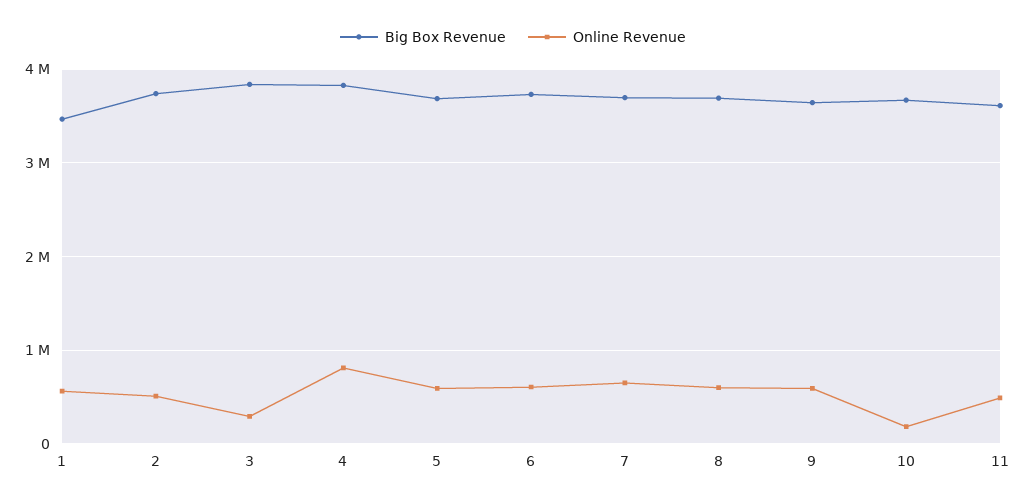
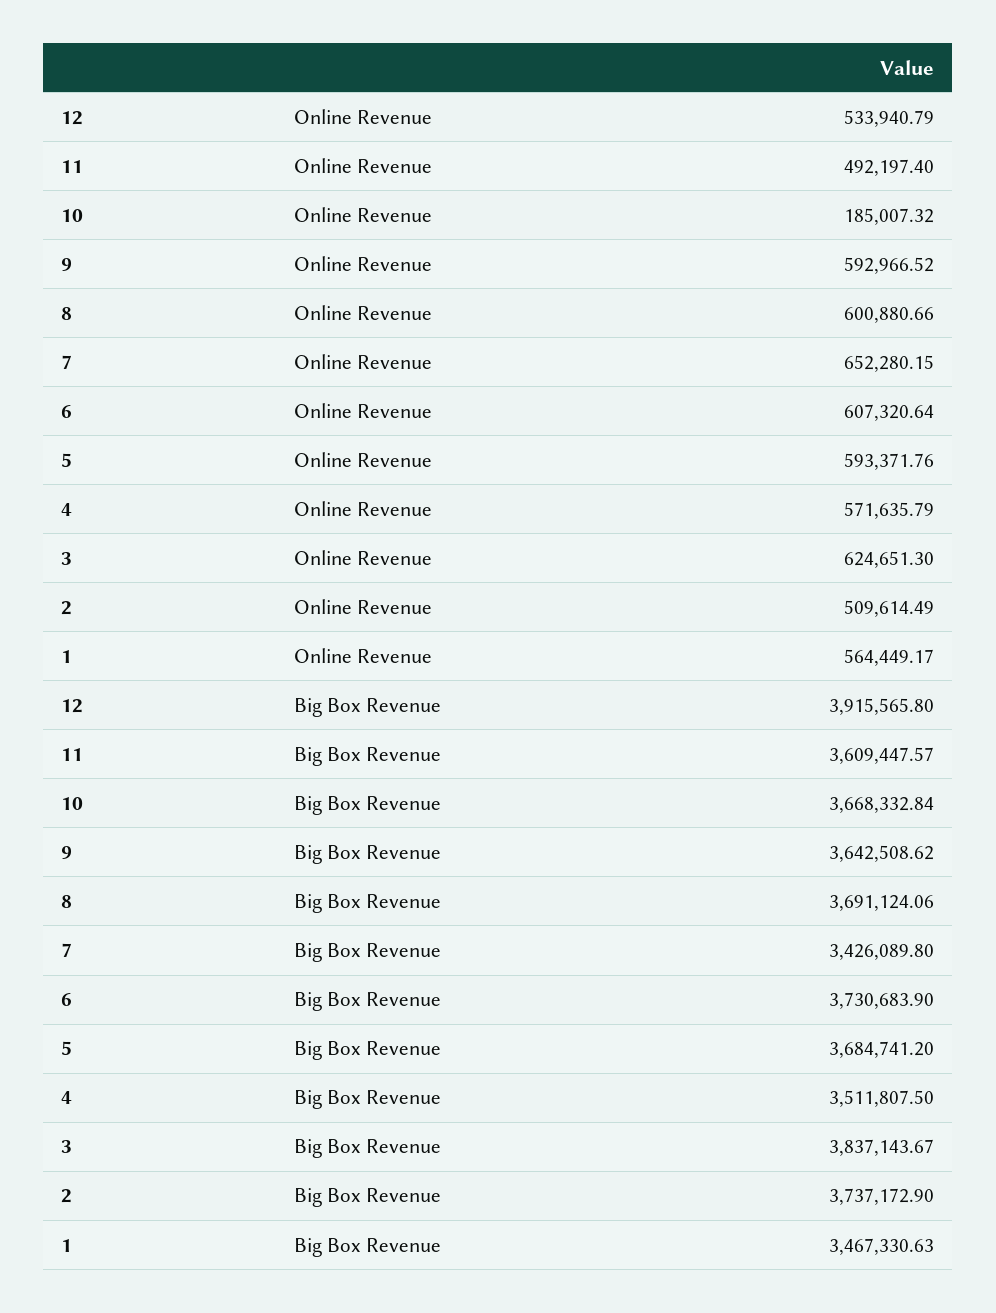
  {
    "Big Box Revenue": {
      "1": 3467330.63,
      "2": 3737172.9,
      "3": 3837143.67,
-     "4": 3800000,
+     "4": 3511807.5,
      "5": 3684741.2,
      "6": 3730683.9,
-     "7": 3700000,
+     "7": 3426089.8,
      "8": 3691124.06,
      "9": 3642508.62,
      "10": 3668332.84,
-     "11": 3609447.57
+     "11": 3609447.57,
+     "12": 3915565.8
    },
    "Online Revenue": {
      "1": 564449.17,
      "2": 509614.49,
-     "3": 300000,
+     "3": 624651.3,
-     "4": 800000,
+     "4": 571635.79,
      "5": 593371.76,
      "6": 607320.64,
      "7": 652280.15,
      "8": 600880.66,
      "9": 592966.52,
      "10": 185007.32,
-     "11": 492197.4
+     "11": 492197.4,
+     "12": 533940.79
    }
  }

